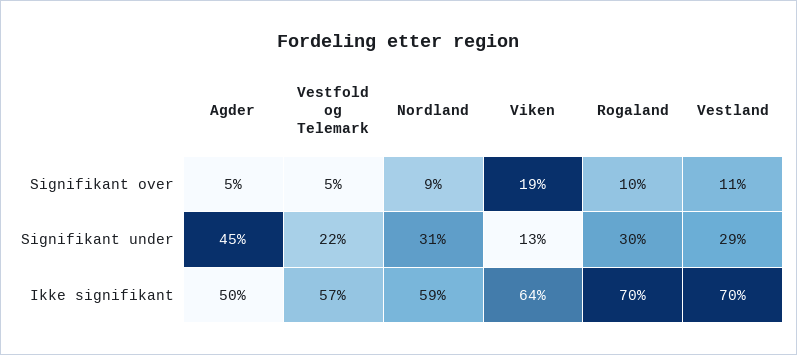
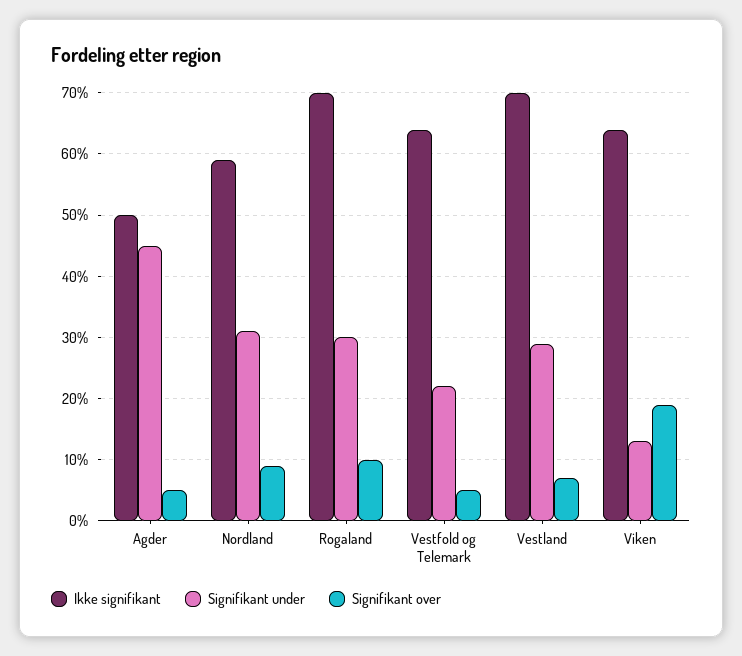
  {
    "Signifikant over": {
      "Agder": 5,
      "Vestfold og Telemark": 5,
      "Nordland": 9,
      "Viken": 19,
      "Rogaland": 10,
-     "Vestland": 11
+     "Vestland": 7
    },
    "Signifikant under": {
      "Agder": 45,
      "Vestfold og Telemark": 22,
      "Nordland": 31,
      "Viken": 13,
      "Rogaland": 30,
      "Vestland": 29
    },
    "Ikke signifikant": {
      "Agder": 50,
-     "Vestfold og Telemark": 57,
+     "Vestfold og Telemark": 64,
      "Nordland": 59,
      "Viken": 64,
      "Rogaland": 70,
      "Vestland": 70
    }
  }

